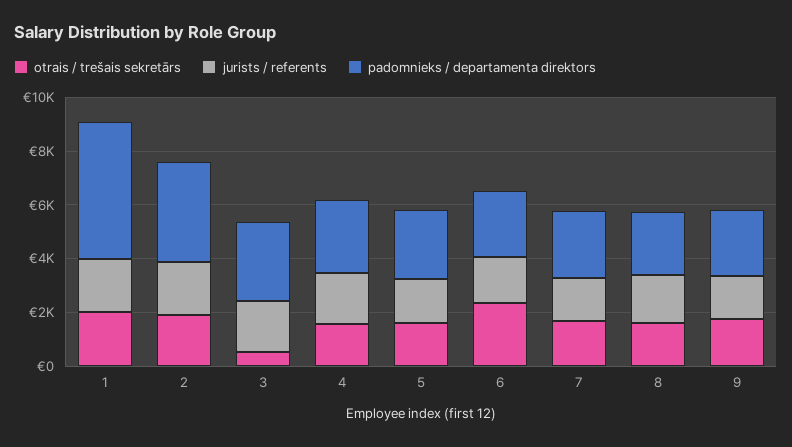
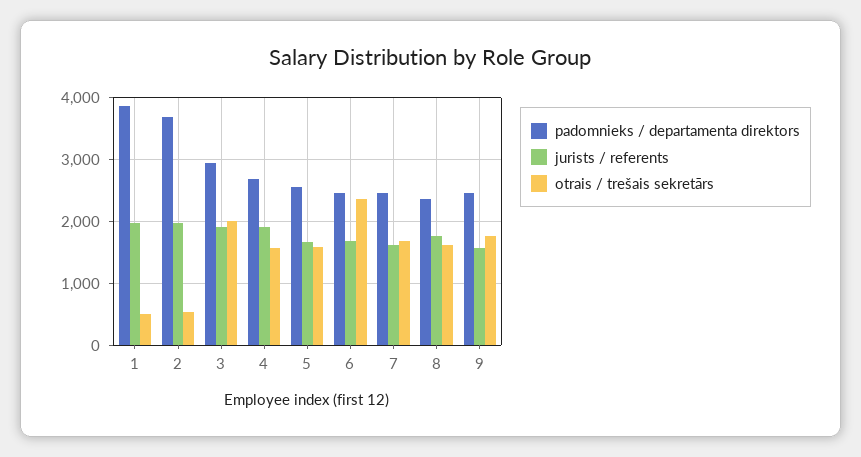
  {
    "otrais / trešais sekretārs": {
-     "1": 2000,
+     "1": 500,
-     "2": 2000,
+     "2": 500,
-     "3": 500,
+     "3": 2000,
      "4": 1600,
      "5": 1600,
      "6": 2400,
      "7": 1700,
      "8": 1600,
      "9": 1800
    },
    "jurists / referents": {
      "1": 2000,
      "2": 2000,
      "3": 1900,
      "4": 1900,
      "5": 1700,
      "6": 1700,
      "7": 1600,
      "8": 1800,
      "9": 1600
    },
    "padomnieks / departamenta direktors": {
-     "1": 5000,
+     "1": 3900,
      "2": 3700,
      "3": 2900,
      "4": 2700,
      "5": 2600,
      "6": 2500,
      "7": 2500,
      "8": 2400,
      "9": 2500
    }
  }

